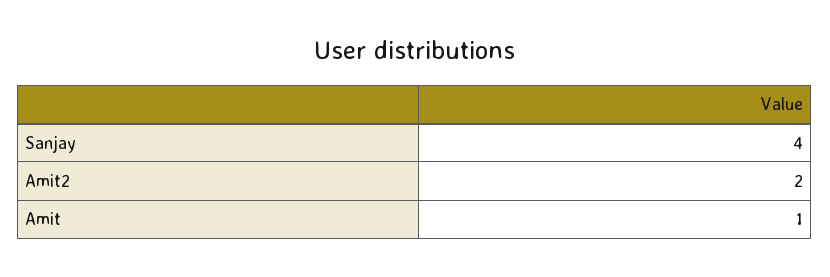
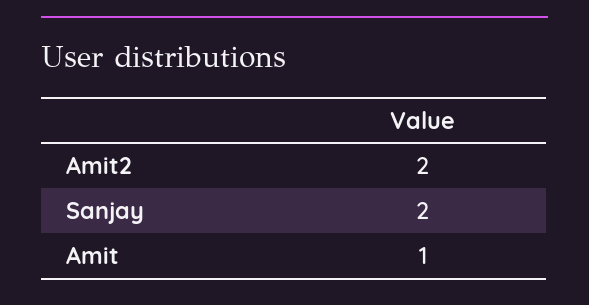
  {
-   "Sanjay": 4,
+   "Sanjay": 2,
    "Amit2": 2,
    "Amit": 1
  }

